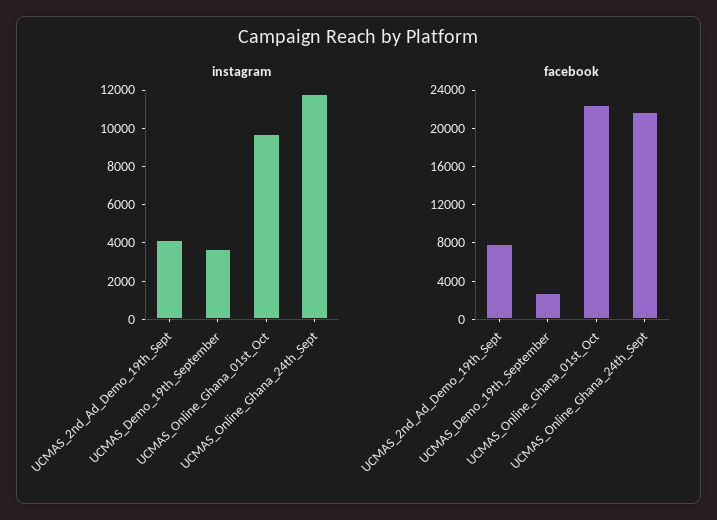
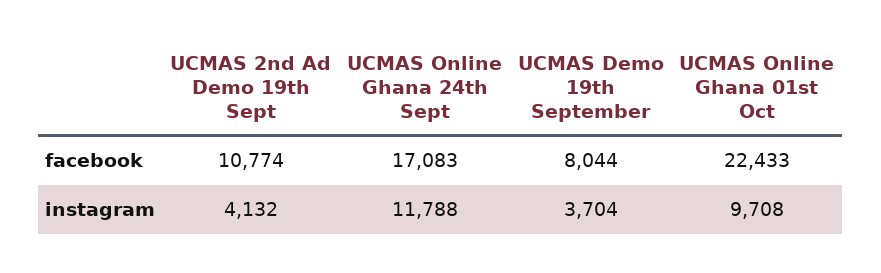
  {
    "instagram": {
      "UCMAS_2nd_Ad_Demo_19th_Sept": 4132,
      "UCMAS_Demo_19th_September": 3704,
      "UCMAS_Online_Ghana_01st_Oct": 9708,
      "UCMAS_Online_Ghana_24th_Sept": 11788
    },
    "facebook": {
-     "UCMAS_2nd_Ad_Demo_19th_Sept": 8000,
+     "UCMAS_2nd_Ad_Demo_19th_Sept": 10774,
-     "UCMAS_Demo_19th_September": 3000,
+     "UCMAS_Demo_19th_September": 8044,
      "UCMAS_Online_Ghana_01st_Oct": 22433,
-     "UCMAS_Online_Ghana_24th_Sept": 22000
+     "UCMAS_Online_Ghana_24th_Sept": 17083
    }
  }

